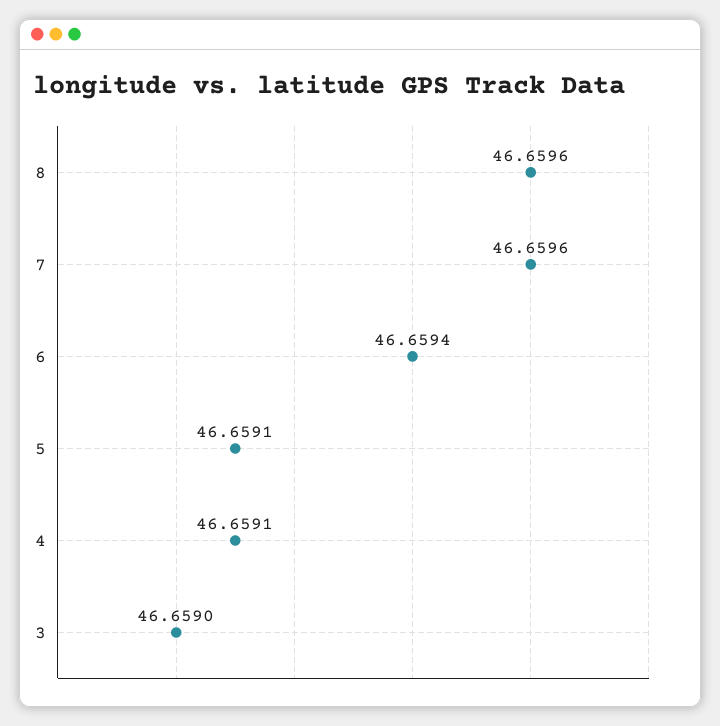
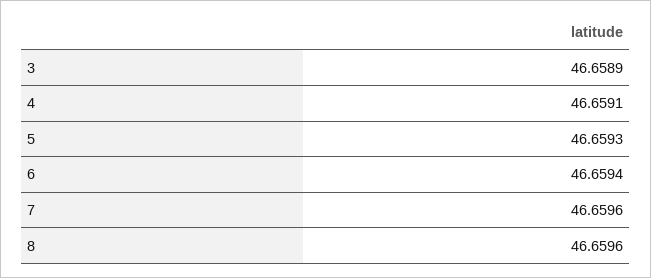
  {
    "8": 46.6596,
    "7": 46.6596,
    "6": 46.6594,
-   "5": 46.6591,
+   "5": 46.6593,
    "4": 46.6591,
-   "3": 46.659
+   "3": 46.6589
  }

